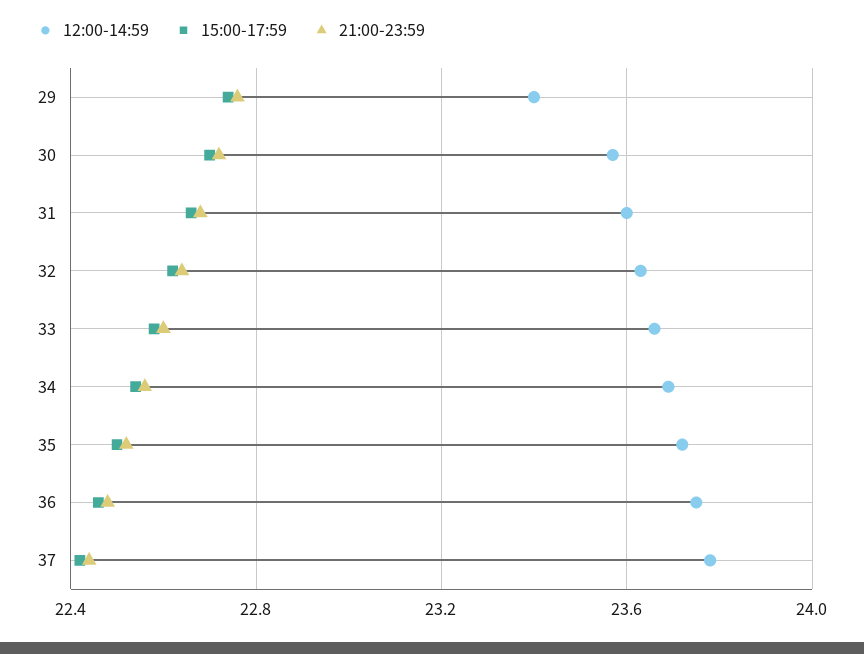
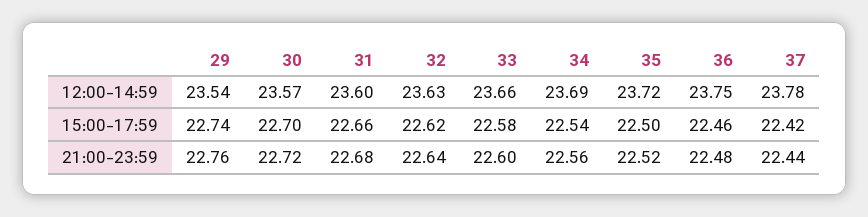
  {
    "12:00-14:59": {
-     "29": 23.4,
+     "29": 23.54,
      "30": 23.57,
      "31": 23.6,
      "32": 23.63,
      "33": 23.66,
      "34": 23.69,
      "35": 23.72,
      "36": 23.75,
      "37": 23.78
    },
    "15:00-17:59": {
      "29": 22.74,
      "30": 22.7,
      "31": 22.66,
      "32": 22.62,
      "33": 22.58,
      "34": 22.54,
      "35": 22.5,
      "36": 22.46,
      "37": 22.42
    },
    "21:00-23:59": {
      "29": 22.76,
      "30": 22.72,
      "31": 22.68,
      "32": 22.64,
      "33": 22.6,
      "34": 22.56,
      "35": 22.52,
      "36": 22.48,
      "37": 22.44
    }
  }

